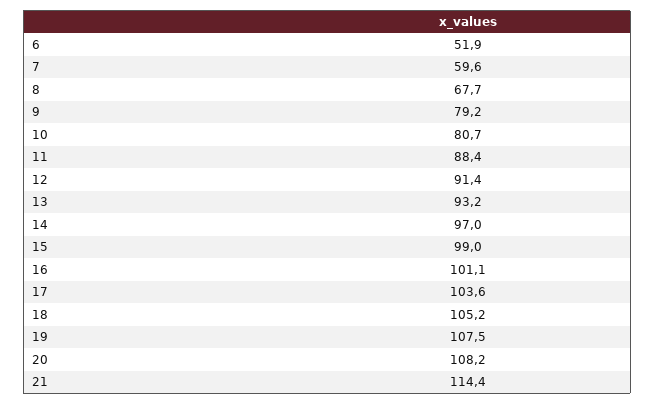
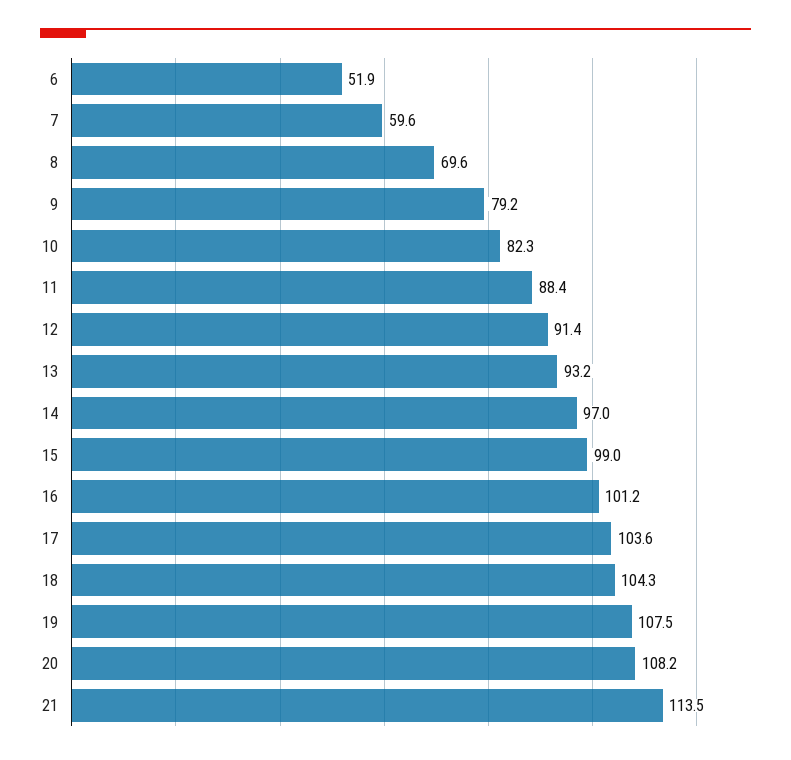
  {
    "6": 51.9,
    "7": 59.6,
-   "8": 67.7,
+   "8": 69.6,
    "9": 79.2,
-   "10": 80.7,
+   "10": 82.3,
    "11": 88.4,
    "12": 91.4,
    "13": 93.2,
    "14": 97,
    "15": 99,
-   "16": 101.1,
+   "16": 101.2,
    "17": 103.6,
-   "18": 105.2,
+   "18": 104.3,
    "19": 107.5,
    "20": 108.2,
-   "21": 114.4
+   "21": 113.5
  }

